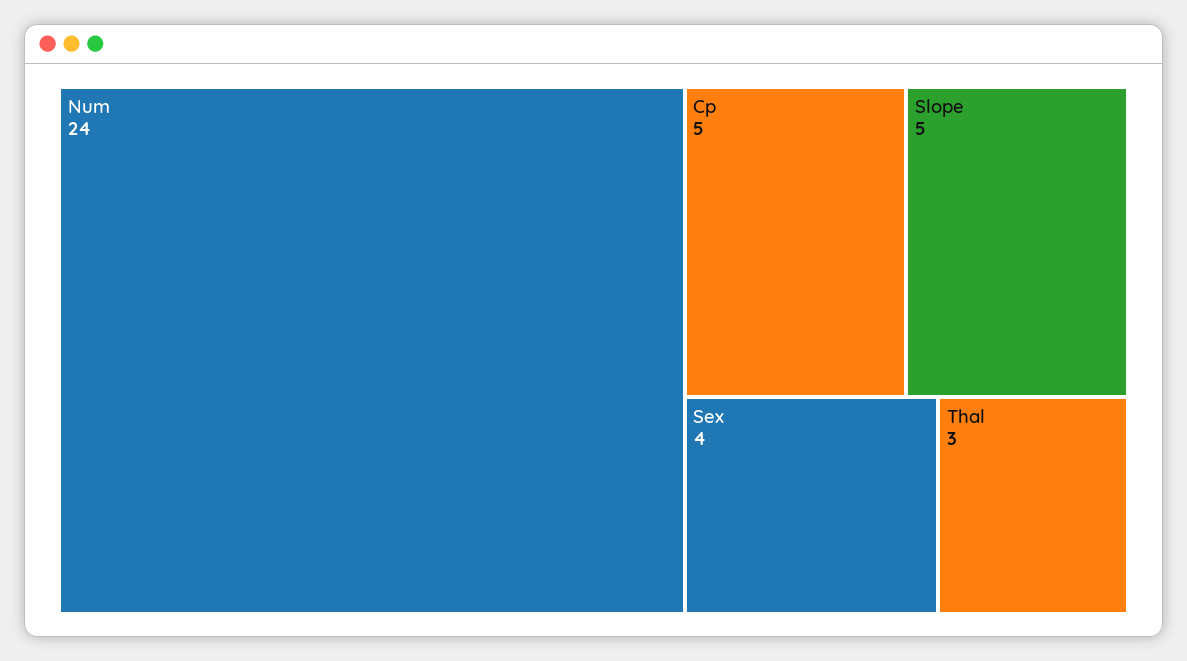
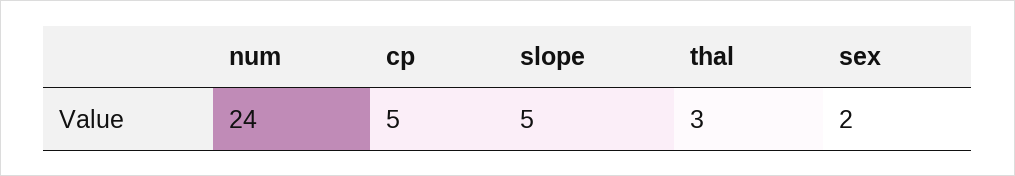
  {
    "Num": 24,
    "Cp": 5,
    "Slope": 5,
-   "Sex": 4,
+   "Sex": 2,
    "Thal": 3
  }

